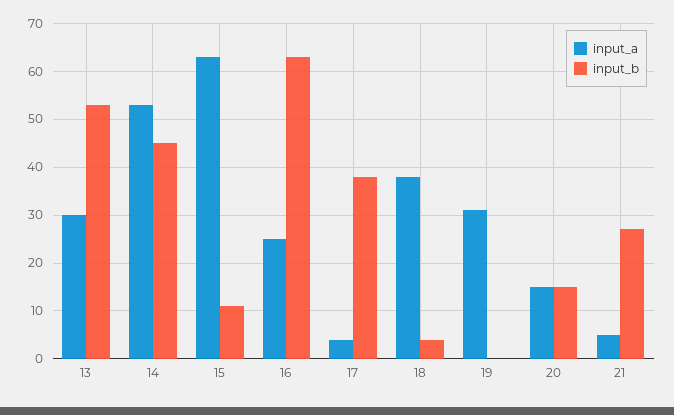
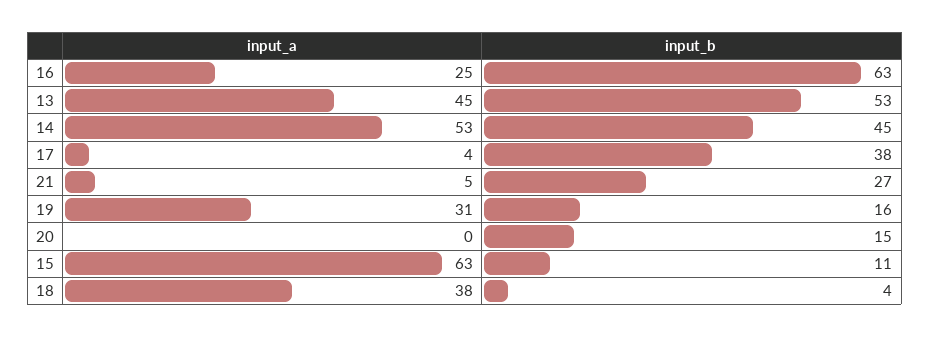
  {
    "input_a": {
-     "13": 30,
+     "13": 45,
      "14": 53,
      "15": 63,
      "16": 25,
      "17": 4,
      "18": 38,
      "19": 31,
-     "20": 15,
+     "20": 0,
      "21": 5
    },
    "input_b": {
      "13": 53,
      "14": 45,
      "15": 11,
      "16": 63,
      "17": 38,
      "18": 4,
-     "19": 0,
+     "19": 16,
      "20": 15,
      "21": 27
    }
  }

